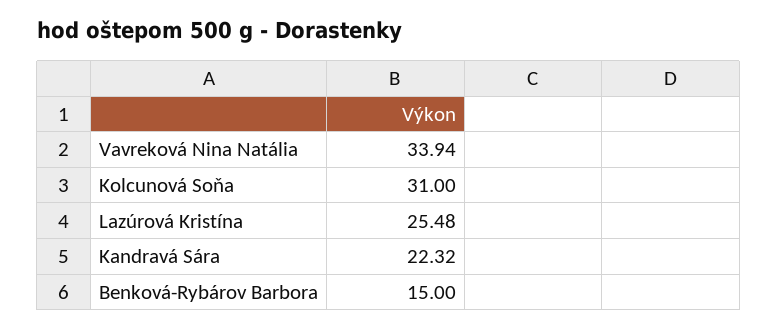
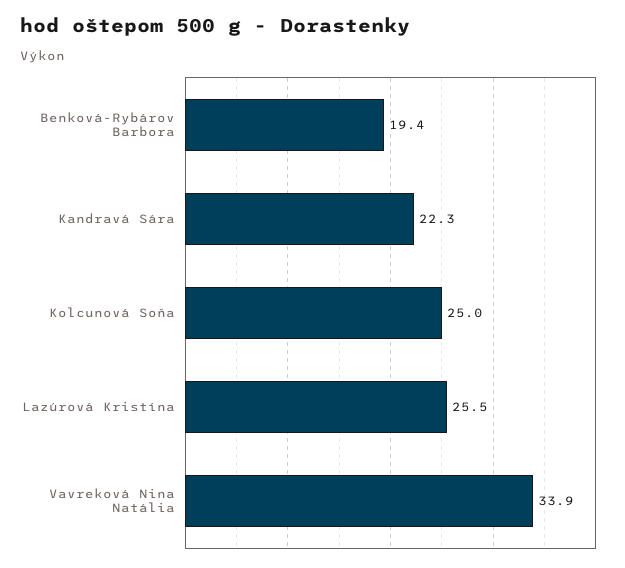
  {
    "Vavreková Nina Natália": 33.94,
-   "Kolcunová Soňa": 31,
+   "Kolcunová Soňa": 25,
    "Lazúrová Kristína": 25.48,
    "Kandravá Sára": 22.32,
-   "Benková-Rybárov Barbora": 15
+   "Benková-Rybárov Barbora": 19.4
  }

